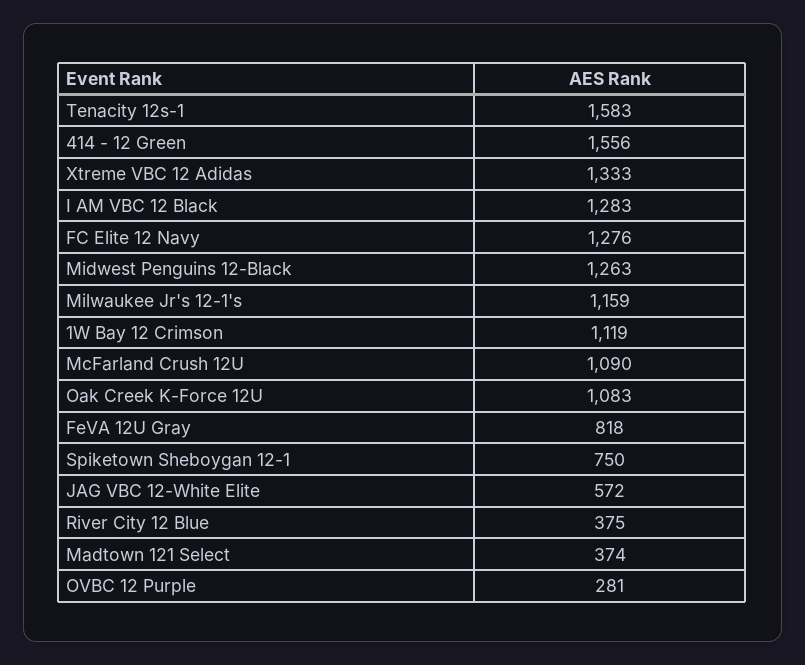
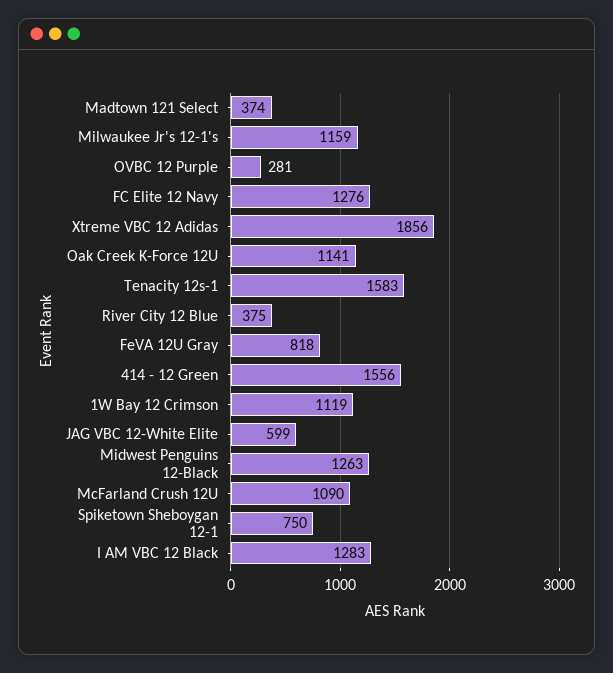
  {
    "Tenacity 12s-1": 1583,
    "414 - 12 Green": 1556,
-   "Xtreme VBC 12 Adidas": 1333,
+   "Xtreme VBC 12 Adidas": 1856,
    "I AM VBC 12 Black": 1283,
    "FC Elite 12 Navy": 1276,
    "Midwest Penguins 12-Black": 1263,
    "Milwaukee Jr's 12-1's": 1159,
    "1W Bay 12 Crimson": 1119,
    "McFarland Crush 12U": 1090,
-   "Oak Creek K-Force 12U": 1083,
+   "Oak Creek K-Force 12U": 1141,
    "FeVA 12U Gray": 818,
    "Spiketown Sheboygan 12-1": 750,
-   "JAG VBC 12-White Elite": 572,
+   "JAG VBC 12-White Elite": 599,
    "River City 12 Blue": 375,
    "Madtown 121 Select": 374,
    "OVBC 12 Purple": 281
  }

